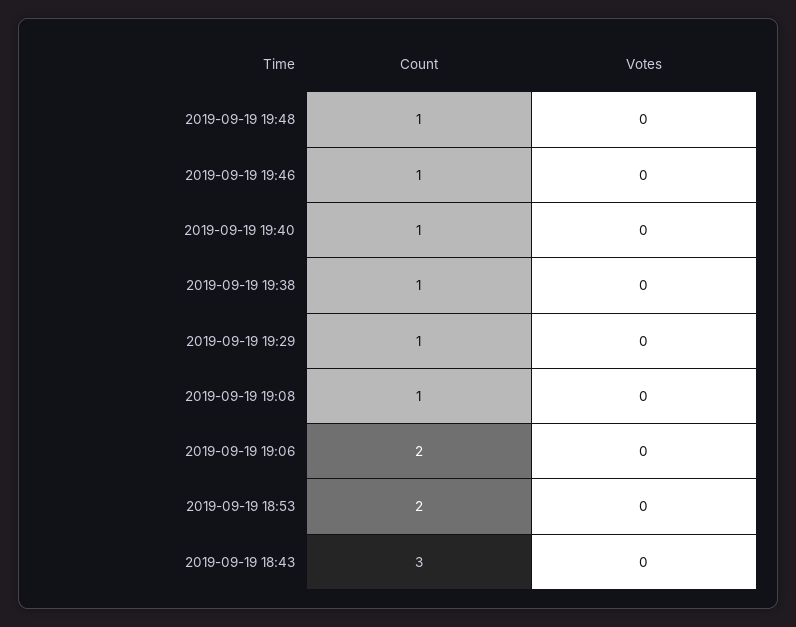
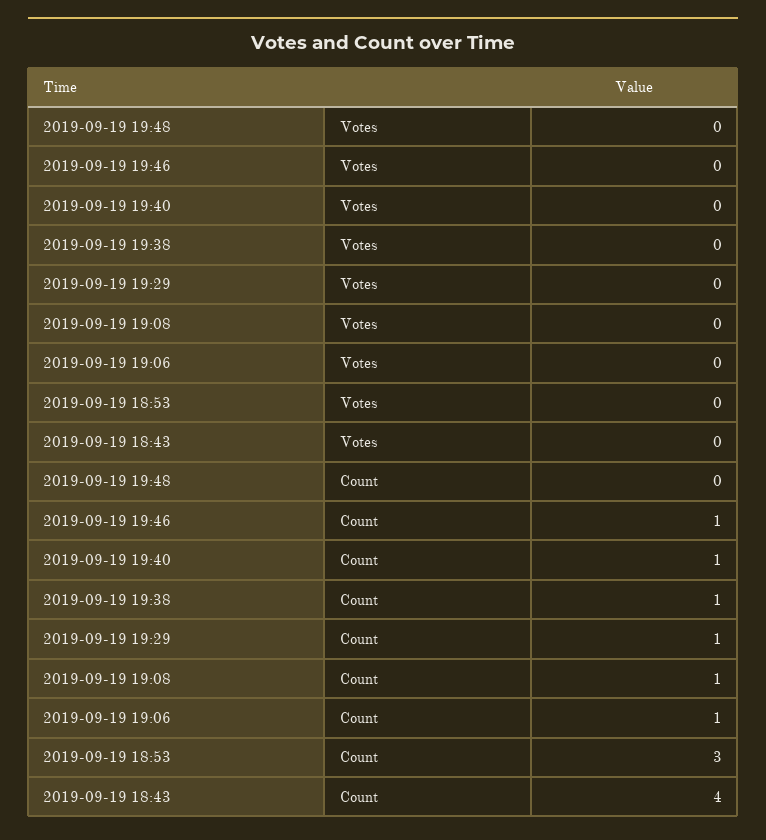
  {
    "Count": {
-     "2019-09-19 19:48": 1,
+     "2019-09-19 19:48": 0,
      "2019-09-19 19:46": 1,
      "2019-09-19 19:40": 1,
      "2019-09-19 19:38": 1,
      "2019-09-19 19:29": 1,
      "2019-09-19 19:08": 1,
-     "2019-09-19 19:06": 2,
+     "2019-09-19 19:06": 1,
-     "2019-09-19 18:53": 2,
+     "2019-09-19 18:53": 3,
-     "2019-09-19 18:43": 3
+     "2019-09-19 18:43": 4
    },
    "Votes": {
      "2019-09-19 19:48": 0,
      "2019-09-19 19:46": 0,
      "2019-09-19 19:40": 0,
      "2019-09-19 19:38": 0,
      "2019-09-19 19:29": 0,
      "2019-09-19 19:08": 0,
      "2019-09-19 19:06": 0,
      "2019-09-19 18:53": 0,
      "2019-09-19 18:43": 0
    }
  }

